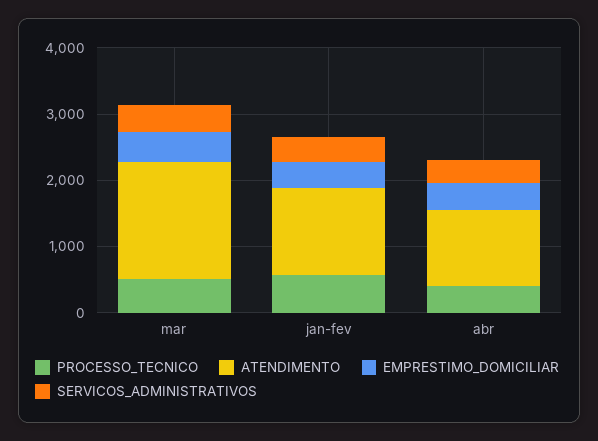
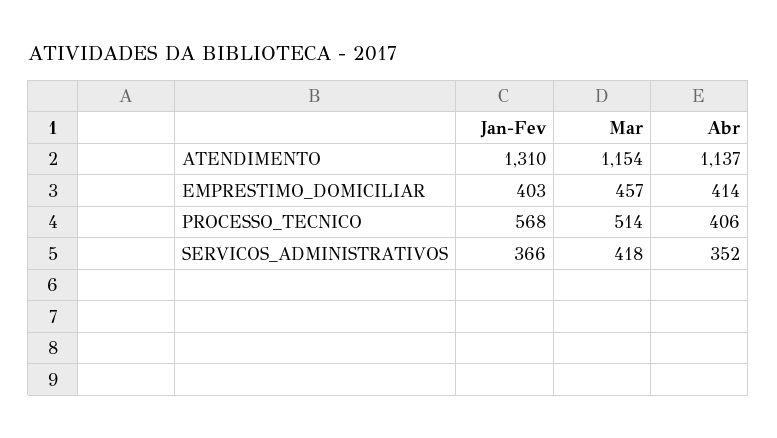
  {
    "PROCESSO_TECNICO": {
      "mar": 514,
      "jan-fev": 568,
      "abr": 406
    },
    "ATENDIMENTO": {
-     "mar": 1800,
+     "mar": 1154,
      "jan-fev": 1310,
      "abr": 1137
    },
    "EMPRESTIMO_DOMICILIAR": {
      "mar": 457,
      "jan-fev": 403,
      "abr": 414
    },
    "SERVICOS_ADMINISTRATIVOS": {
      "mar": 418,
      "jan-fev": 366,
      "abr": 352
    }
  }

